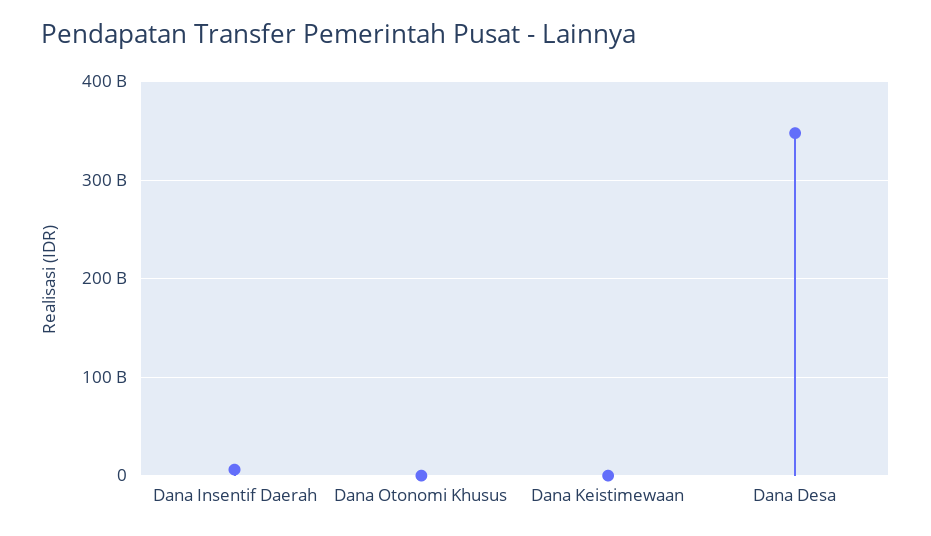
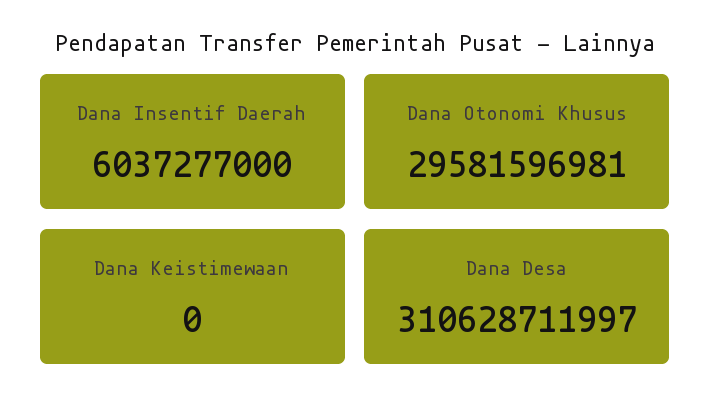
  {
    "Dana Insentif Daerah": 6037277000,
-   "Dana Otonomi Khusus": 0,
+   "Dana Otonomi Khusus": 29581596981,
    "Dana Keistimewaan": 0,
-   "Dana Desa": 350000000000
+   "Dana Desa": 310628711997
  }

